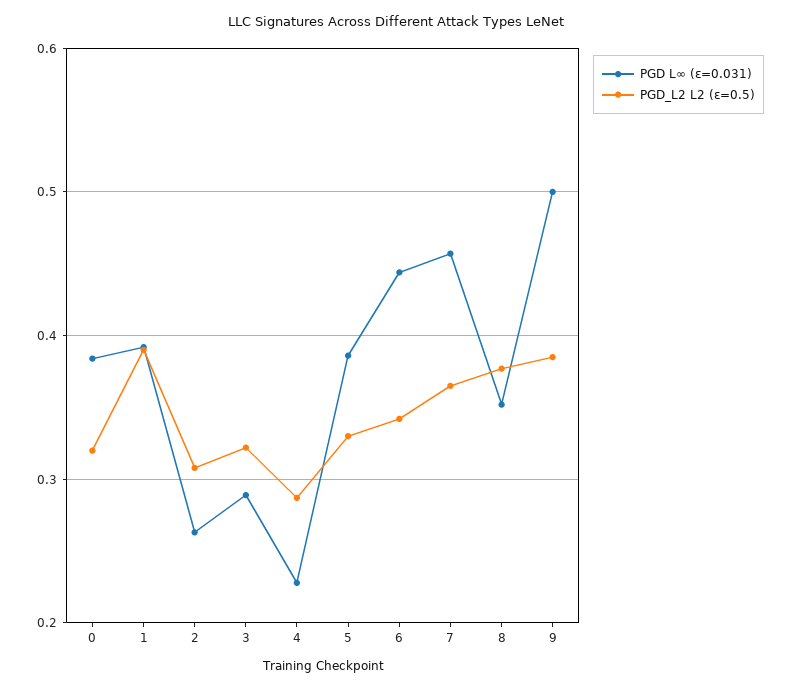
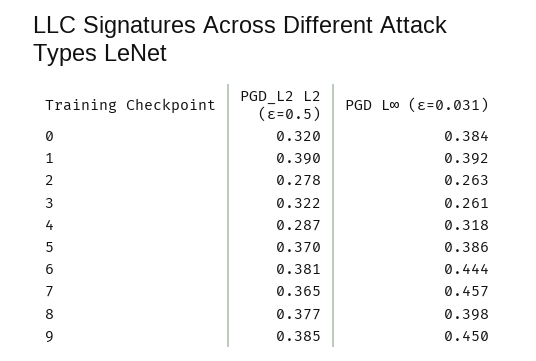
  {
    "PGD L∞ (ε=0.031)": {
      "0": 0.384,
      "1": 0.392,
      "2": 0.263,
-     "3": 0.29,
+     "3": 0.261,
-     "4": 0.23,
+     "4": 0.318,
      "5": 0.386,
      "6": 0.444,
      "7": 0.457,
-     "8": 0.35,
+     "8": 0.398,
-     "9": 0.5
+     "9": 0.45
    },
    "PGD_L2 L2 (ε=0.5)": {
      "0": 0.32,
      "1": 0.39,
-     "2": 0.31,
+     "2": 0.278,
      "3": 0.322,
      "4": 0.287,
-     "5": 0.33,
+     "5": 0.37,
-     "6": 0.34,
+     "6": 0.381,
      "7": 0.365,
      "8": 0.377,
      "9": 0.385
    }
  }

